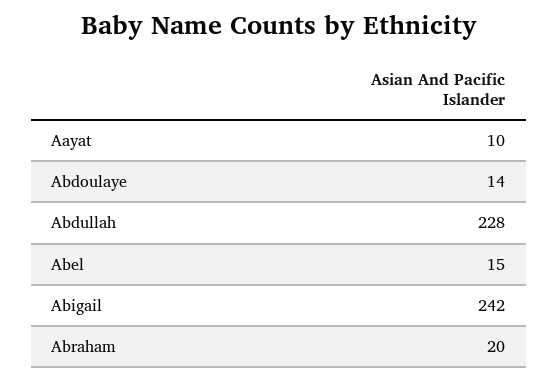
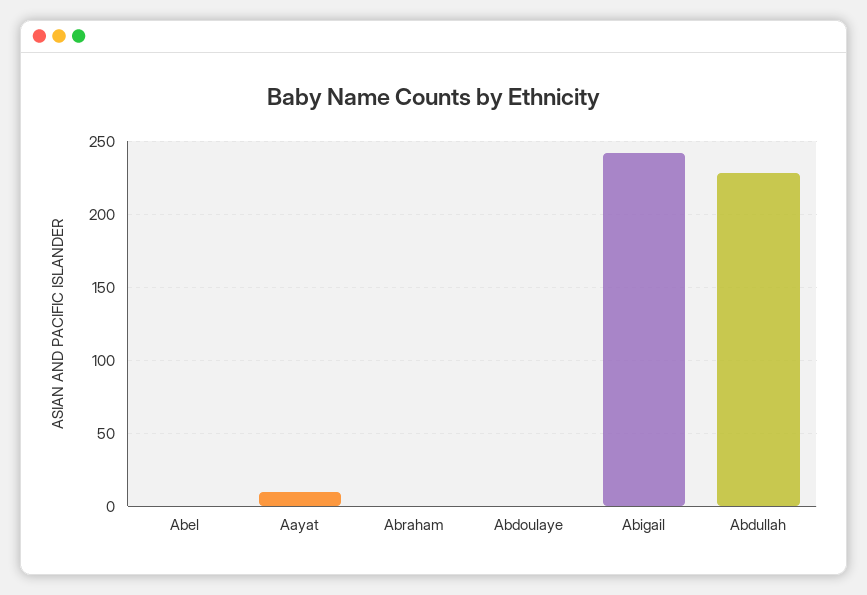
  {
    "Aayat": 10,
-   "Abdoulaye": 14,
+   "Abdoulaye": 0,
    "Abdullah": 228,
-   "Abel": 15,
+   "Abel": 0,
    "Abigail": 242,
-   "Abraham": 20
+   "Abraham": 0
  }

